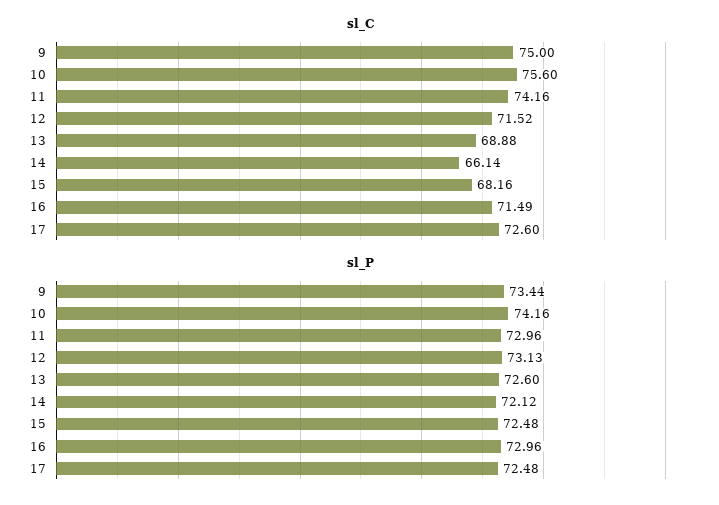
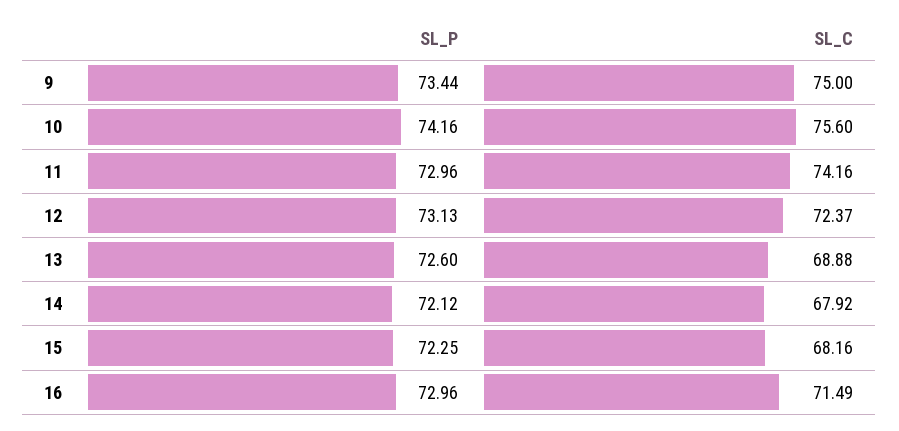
  {
    "sl_C": {
      "9": 75,
      "10": 75.6,
      "11": 74.16,
-     "12": 71.52,
+     "12": 72.37,
      "13": 68.88,
-     "14": 66.14,
+     "14": 67.92,
      "15": 68.16,
-     "16": 71.49,
+     "16": 71.49
-     "17": 72.6
    },
    "sl_P": {
      "9": 73.44,
      "10": 74.16,
      "11": 72.96,
      "12": 73.13,
      "13": 72.6,
      "14": 72.12,
-     "15": 72.48,
+     "15": 72.25,
-     "16": 72.96,
+     "16": 72.96
-     "17": 72.48
    }
  }

